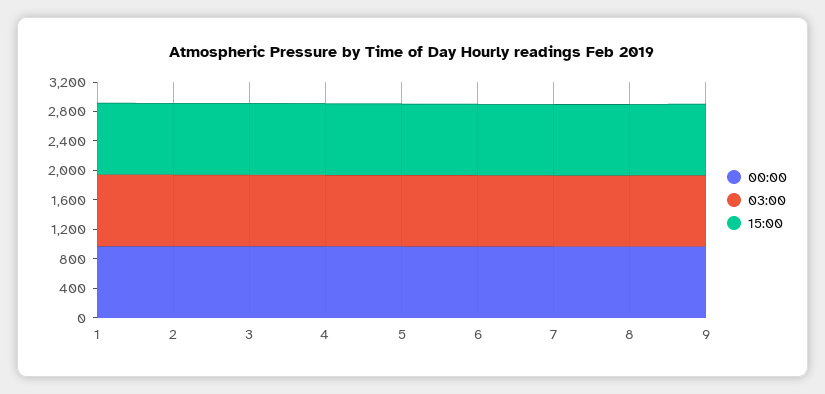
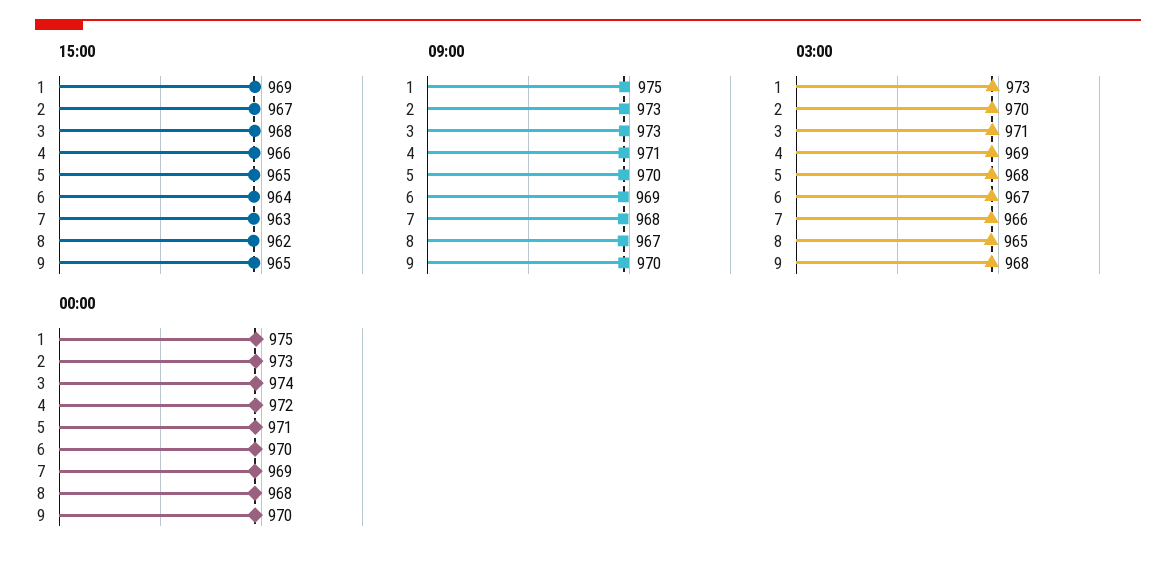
  {
    "00:00": {
      "1": 975,
      "2": 973,
      "3": 974,
      "4": 972,
      "5": 971,
      "6": 970,
      "7": 969,
      "8": 968,
      "9": 970
    },
    "03:00": {
      "1": 973,
      "2": 970,
      "3": 971,
      "4": 969,
      "5": 968,
      "6": 967,
      "7": 966,
      "8": 965,
      "9": 968
    },
    "15:00": {
      "1": 969,
      "2": 967,
      "3": 968,
      "4": 966,
      "5": 965,
      "6": 964,
      "7": 963,
      "8": 962,
      "9": 965
-   }
+   },
+   "09:00": {
+     "1": 975,
+     "2": 973,
+     "3": 973,
+     "4": 971,
+     "5": 970,
+     "6": 969,
+     "7": 968,
+     "8": 967,
+     "9": 970
+   }
  }

